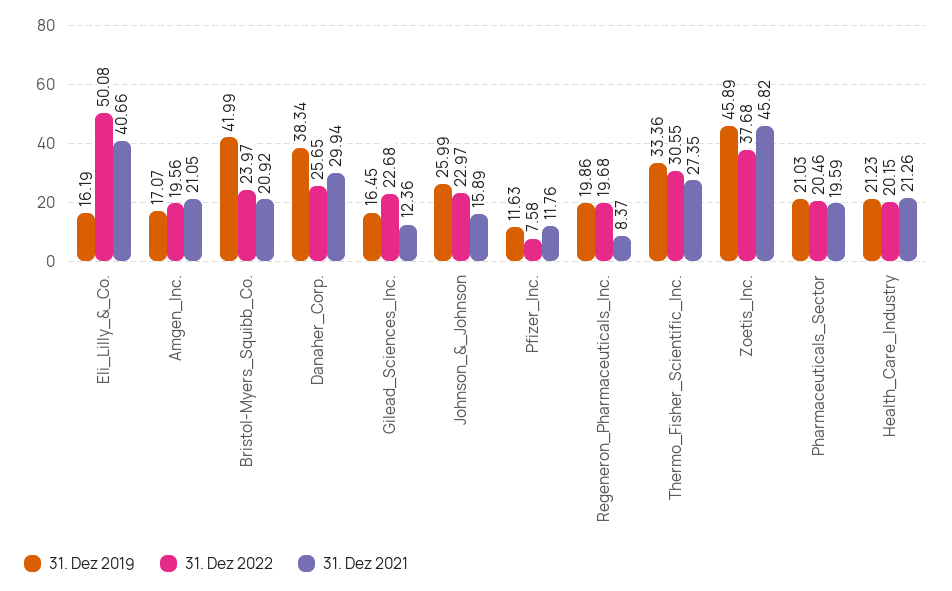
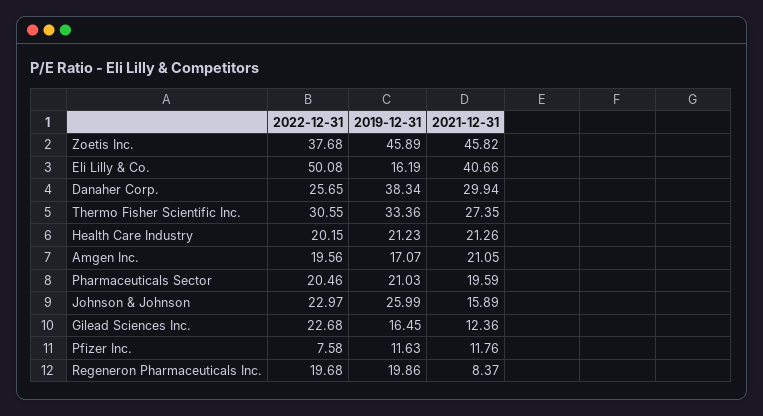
  {
    "31. Dez 2019": {
      "Eli_Lilly_&_Co.": 16.19,
      "Amgen_Inc.": 17.07,
-     "Bristol-Myers_Squibb_Co.": 41.99,
      "Danaher_Corp.": 38.34,
      "Gilead_Sciences_Inc.": 16.45,
      "Johnson_&_Johnson": 25.99,
      "Pfizer_Inc.": 11.63,
      "Regeneron_Pharmaceuticals_Inc.": 19.86,
      "Thermo_Fisher_Scientific_Inc.": 33.36,
      "Zoetis_Inc.": 45.89,
      "Pharmaceuticals_Sector": 21.03,
      "Health_Care_Industry": 21.23
    },
    "31. Dez 2022": {
      "Eli_Lilly_&_Co.": 50.08,
      "Amgen_Inc.": 19.56,
-     "Bristol-Myers_Squibb_Co.": 23.97,
      "Danaher_Corp.": 25.65,
      "Gilead_Sciences_Inc.": 22.68,
      "Johnson_&_Johnson": 22.97,
      "Pfizer_Inc.": 7.58,
      "Regeneron_Pharmaceuticals_Inc.": 19.68,
      "Thermo_Fisher_Scientific_Inc.": 30.55,
      "Zoetis_Inc.": 37.68,
      "Pharmaceuticals_Sector": 20.46,
      "Health_Care_Industry": 20.15
    },
    "31. Dez 2021": {
      "Eli_Lilly_&_Co.": 40.66,
      "Amgen_Inc.": 21.05,
-     "Bristol-Myers_Squibb_Co.": 20.92,
      "Danaher_Corp.": 29.94,
      "Gilead_Sciences_Inc.": 12.36,
      "Johnson_&_Johnson": 15.89,
      "Pfizer_Inc.": 11.76,
      "Regeneron_Pharmaceuticals_Inc.": 8.37,
      "Thermo_Fisher_Scientific_Inc.": 27.35,
      "Zoetis_Inc.": 45.82,
      "Pharmaceuticals_Sector": 19.59,
      "Health_Care_Industry": 21.26
    }
  }

